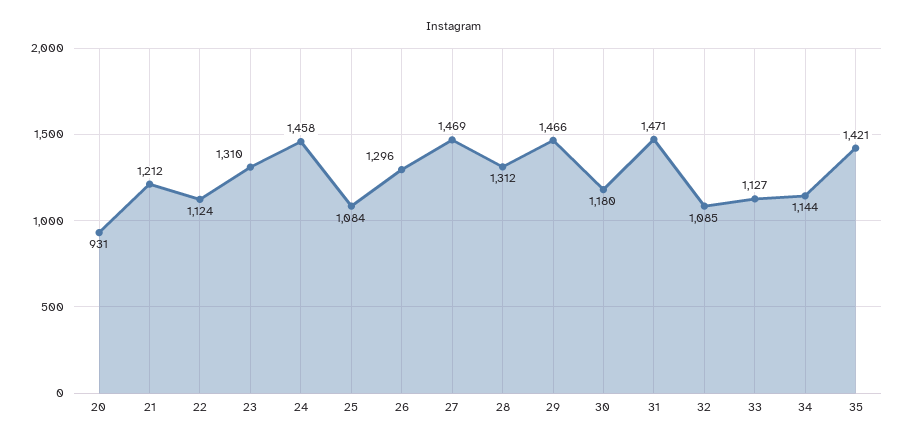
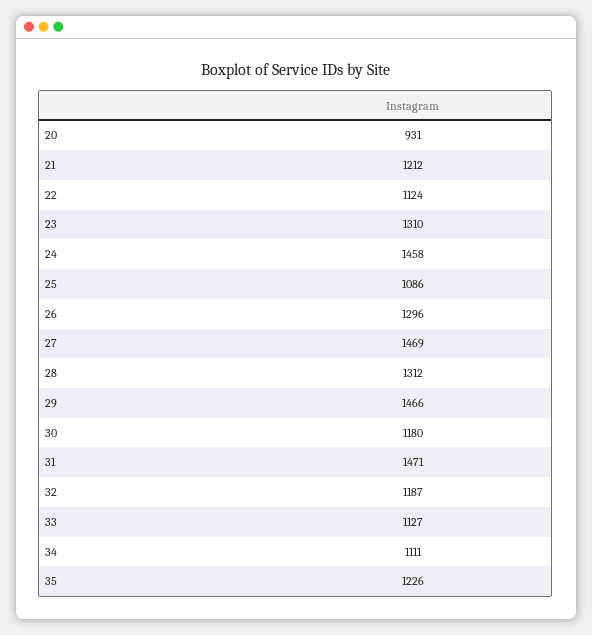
  {
    "20": 931,
    "21": 1212,
    "22": 1124,
    "23": 1310,
    "24": 1458,
-   "25": 1084,
+   "25": 1086,
    "26": 1296,
    "27": 1469,
    "28": 1312,
    "29": 1466,
    "30": 1180,
    "31": 1471,
-   "32": 1085,
+   "32": 1187,
    "33": 1127,
-   "34": 1144,
+   "34": 1111,
-   "35": 1421
+   "35": 1226
  }

